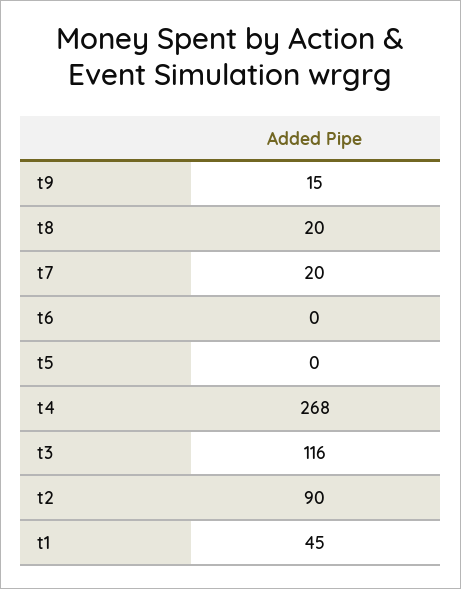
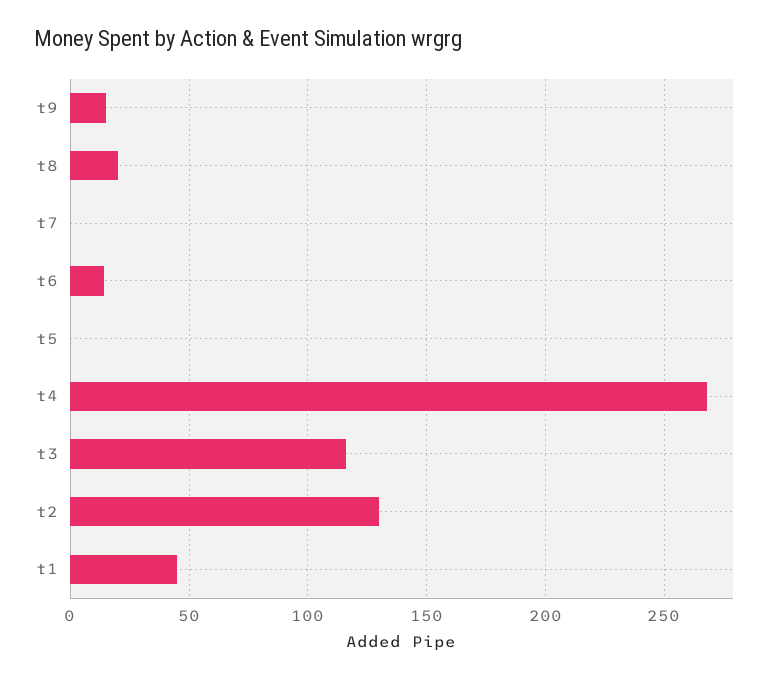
  {
    "t9": 15,
    "t8": 20,
-   "t7": 20,
+   "t7": 0,
-   "t6": 0,
+   "t6": 15,
    "t5": 0,
    "t4": 268,
    "t3": 116,
-   "t2": 90,
+   "t2": 130,
    "t1": 45
  }

